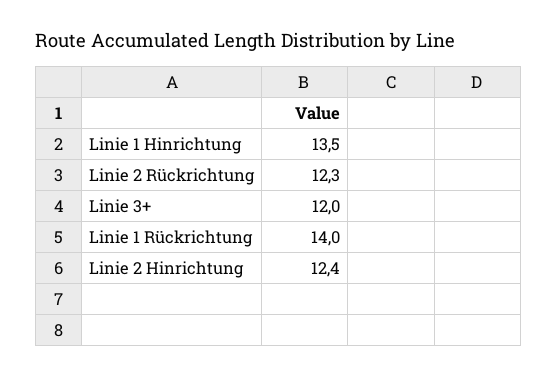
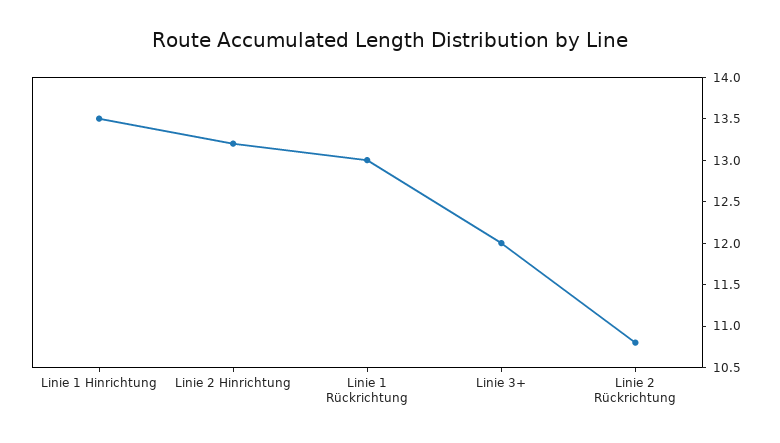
  {
    "Linie 1 Hinrichtung": 13.5,
-   "Linie 2 Rückrichtung": 12.3,
+   "Linie 2 Rückrichtung": 10.8,
    "Linie 3+": 12,
-   "Linie 1 Rückrichtung": 14,
+   "Linie 1 Rückrichtung": 13,
-   "Linie 2 Hinrichtung": 12.4
+   "Linie 2 Hinrichtung": 13.2
  }

